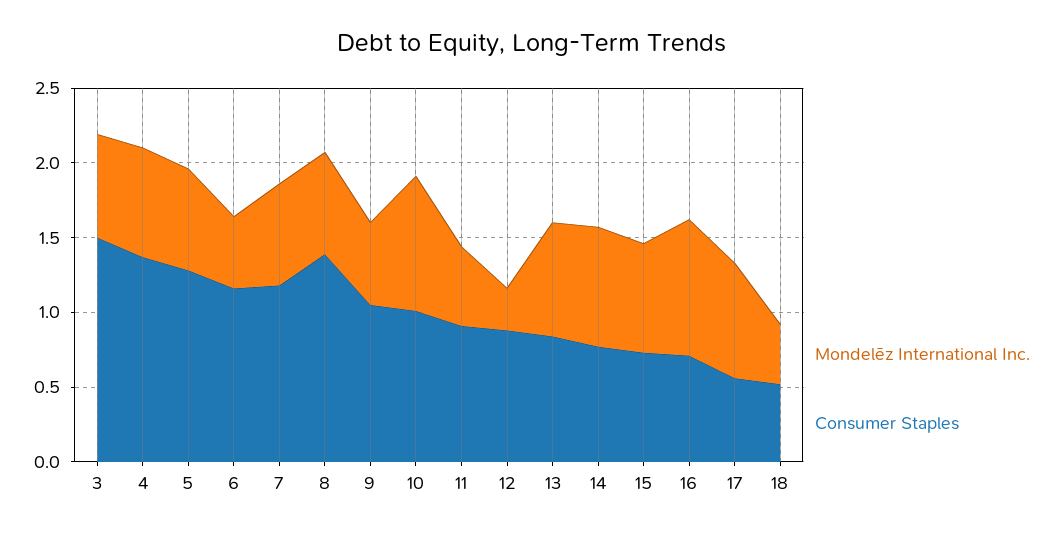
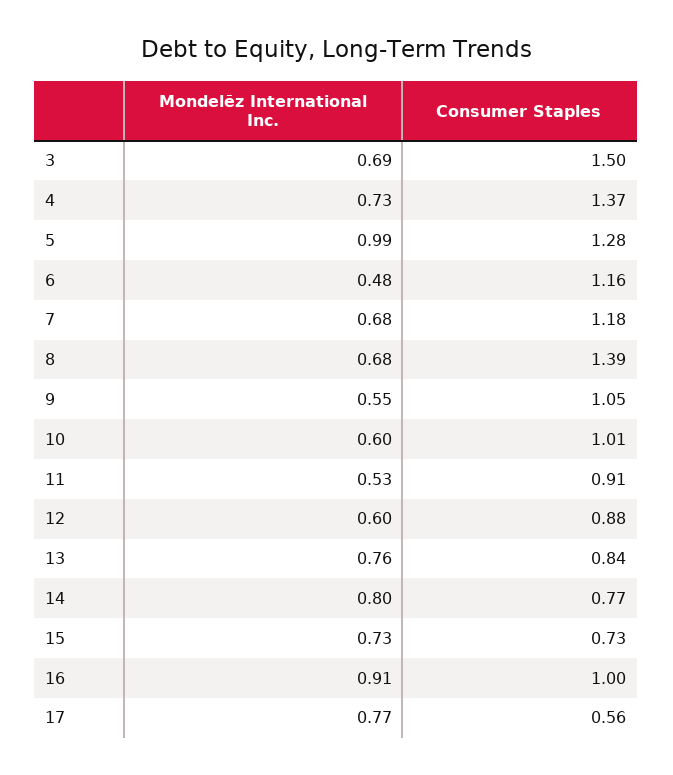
  {
    "Mondelēz International Inc.": {
      "3": 0.69,
      "4": 0.73,
-     "5": 0.7,
+     "5": 0.99,
      "6": 0.48,
      "7": 0.68,
      "8": 0.68,
      "9": 0.55,
-     "10": 0.9,
+     "10": 0.6,
      "11": 0.53,
-     "12": 0.3,
+     "12": 0.6,
      "13": 0.76,
      "14": 0.8,
      "15": 0.73,
      "16": 0.91,
-     "17": 0.77,
+     "17": 0.77
-     "18": 0.4
    },
    "Consumer Staples": {
      "3": 1.5,
      "4": 1.37,
      "5": 1.28,
      "6": 1.16,
      "7": 1.18,
      "8": 1.39,
      "9": 1.05,
      "10": 1.01,
      "11": 0.91,
      "12": 0.88,
      "13": 0.84,
      "14": 0.77,
      "15": 0.73,
-     "16": 0.7,
+     "16": 1,
-     "17": 0.56,
+     "17": 0.56
-     "18": 0.5
    }
  }

